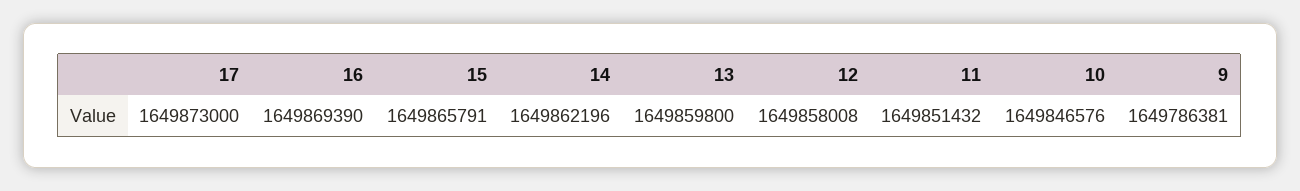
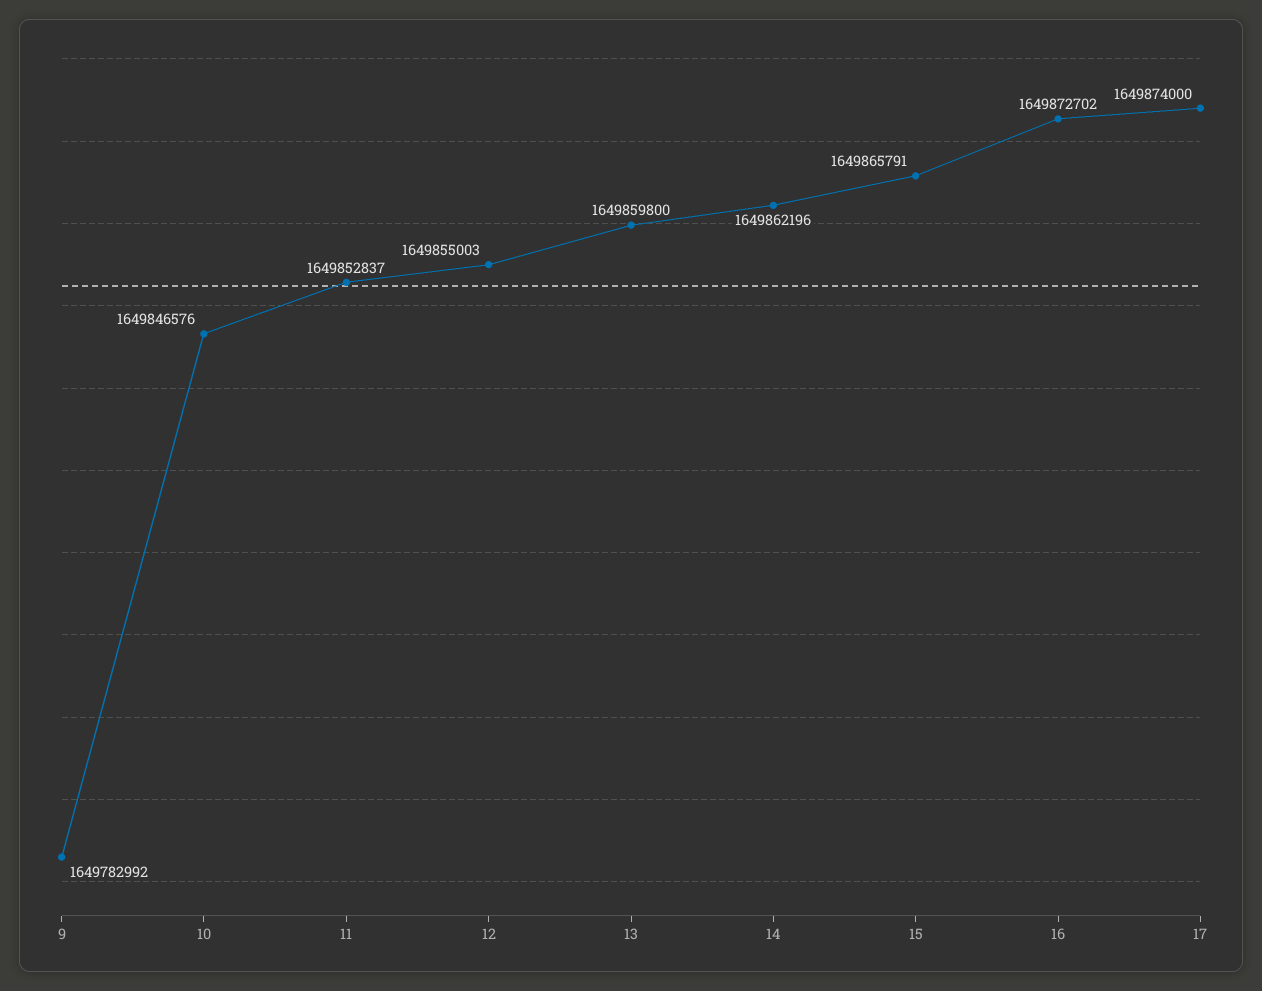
  {
-   "17": 1649873000,
+   "17": 1649874000,
-   "16": 1649869390,
+   "16": 1649872702,
    "15": 1649865791,
    "14": 1649862196,
    "13": 1649859800,
-   "12": 1649858008,
+   "12": 1649855003,
-   "11": 1649851432,
+   "11": 1649852837,
    "10": 1649846576,
-   "9": 1649786381
+   "9": 1649782992
  }

